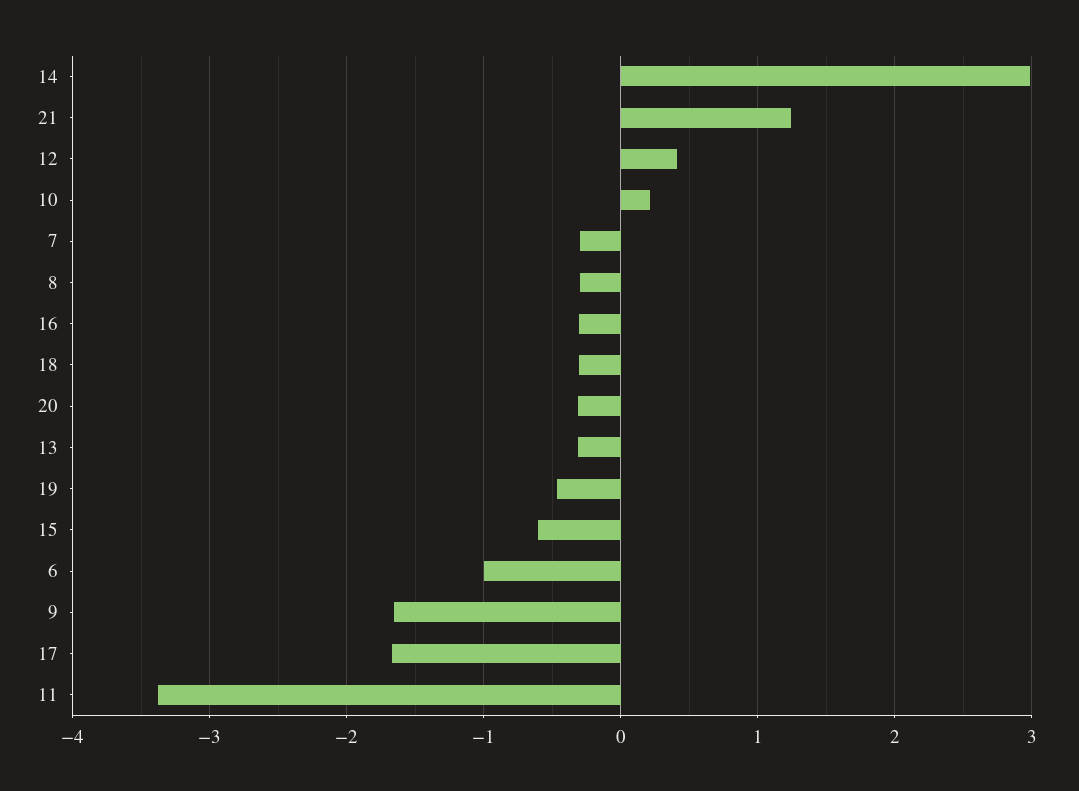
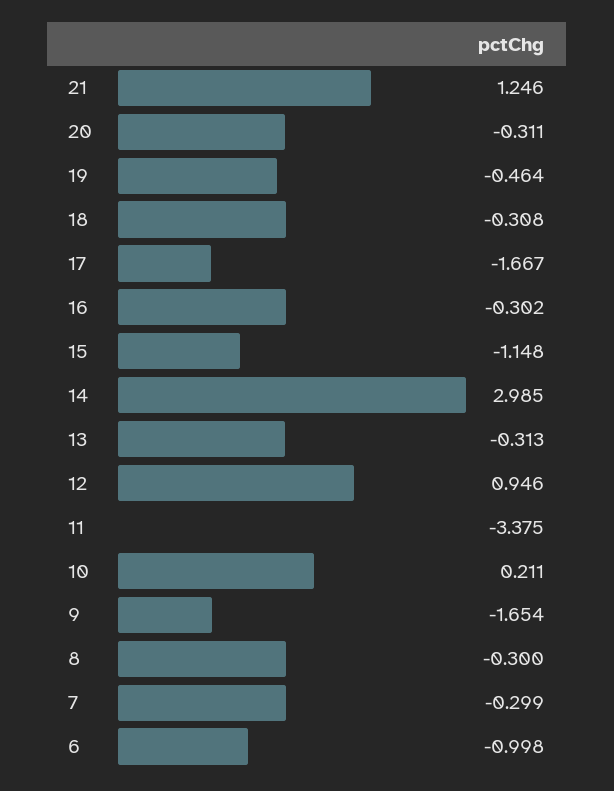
  {
    "14": 2.985,
    "21": 1.246,
-   "12": 0.4,
+   "12": 0.946,
    "10": 0.211,
    "7": -0.299,
    "8": -0.3,
    "16": -0.302,
    "18": -0.308,
    "20": -0.311,
    "13": -0.313,
    "19": -0.464,
-   "15": -0.6,
+   "15": -1.148,
    "6": -0.998,
    "9": -1.654,
    "17": -1.667,
    "11": -3.375
  }

